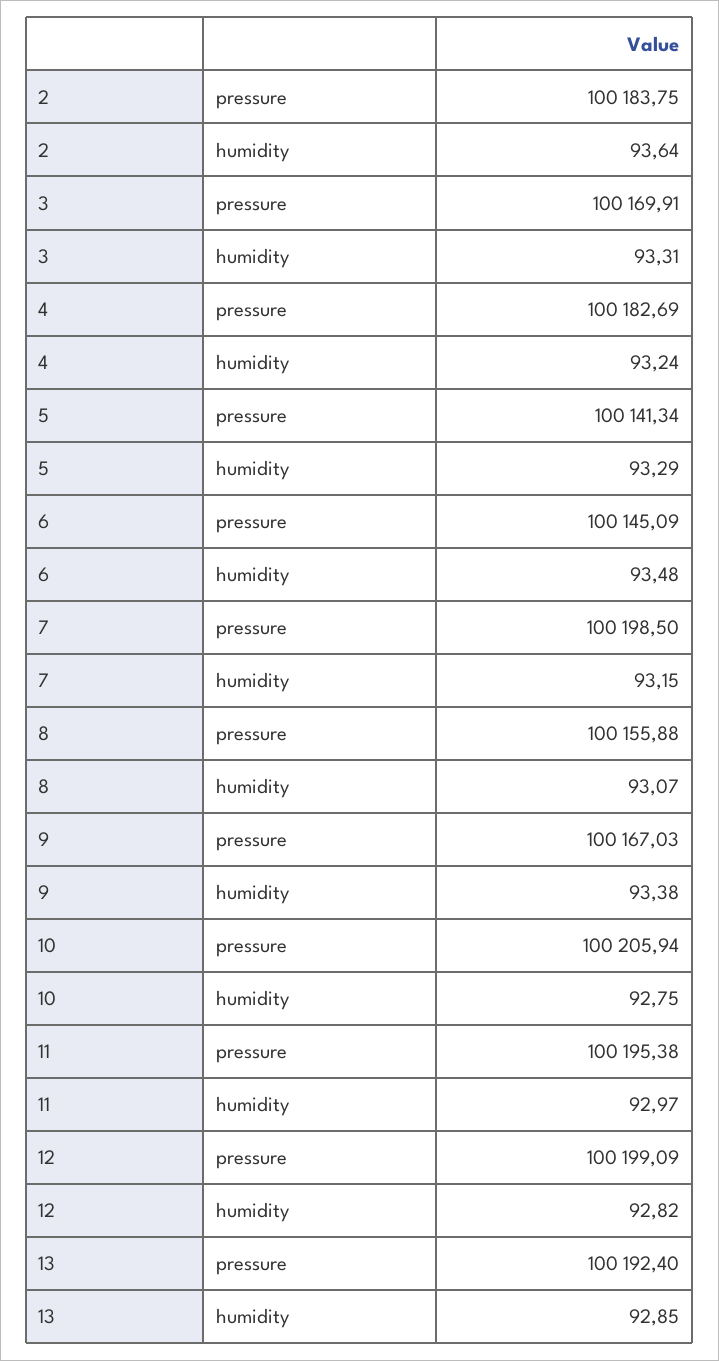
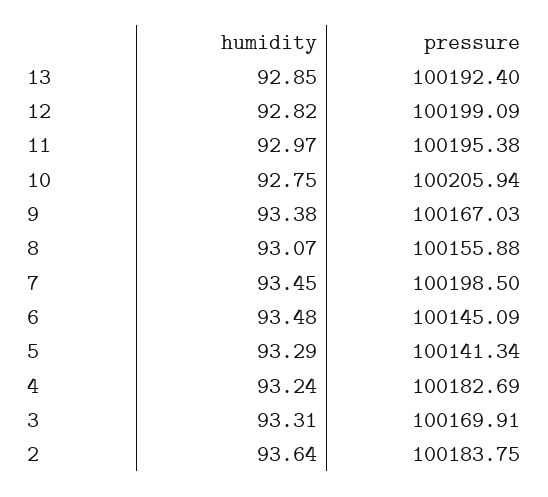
  {
    "2": {
      "pressure": 100183.75,
      "humidity": 93.64
    },
    "3": {
      "pressure": 100169.91,
      "humidity": 93.31
    },
    "4": {
      "pressure": 100182.69,
      "humidity": 93.24
    },
    "5": {
      "pressure": 100141.34,
      "humidity": 93.29
    },
    "6": {
      "pressure": 100145.09,
      "humidity": 93.48
    },
    "7": {
      "pressure": 100198.5,
-     "humidity": 93.15
+     "humidity": 93.45
    },
    "8": {
      "pressure": 100155.88,
      "humidity": 93.07
    },
    "9": {
      "pressure": 100167.03,
      "humidity": 93.38
    },
    "10": {
      "pressure": 100205.94,
      "humidity": 92.75
    },
    "11": {
      "pressure": 100195.38,
      "humidity": 92.97
    },
    "12": {
      "pressure": 100199.09,
      "humidity": 92.82
    },
    "13": {
      "pressure": 100192.4,
      "humidity": 92.85
    }
  }

